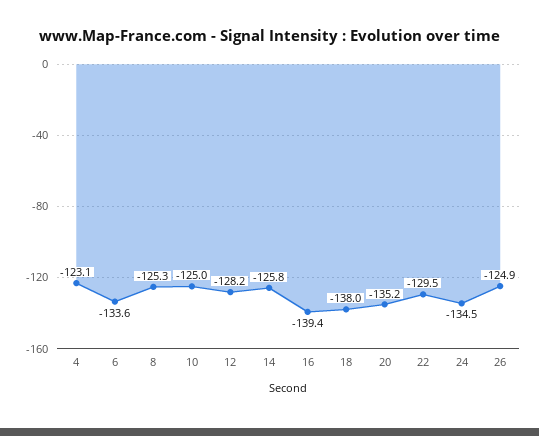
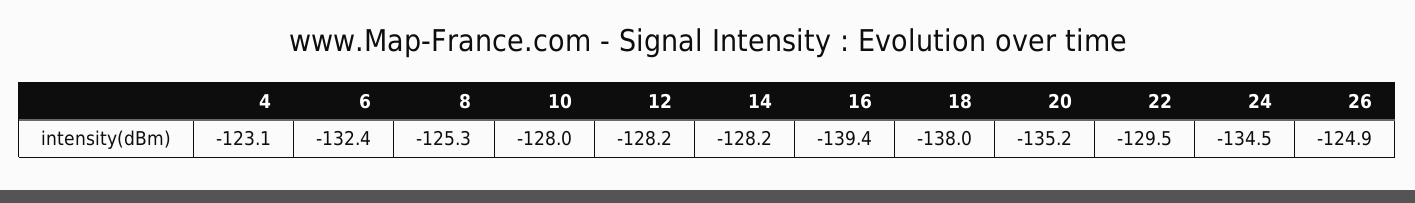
  {
    "4": -123.1,
-   "6": -133.6,
+   "6": -132.4,
    "8": -125.3,
-   "10": -125,
+   "10": -128,
    "12": -128.2,
-   "14": -125.8,
+   "14": -128.2,
    "16": -139.4,
    "18": -138,
    "20": -135.2,
    "22": -129.5,
    "24": -134.5,
    "26": -124.9
  }

